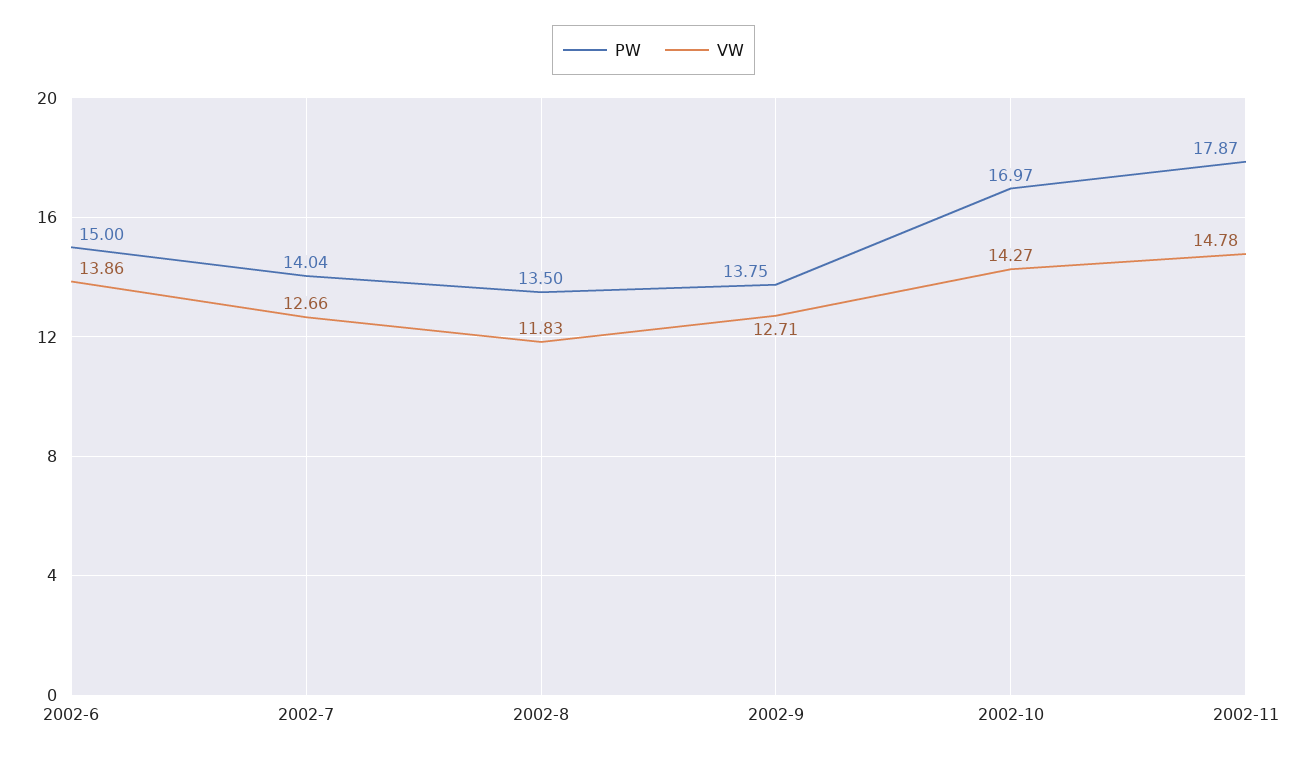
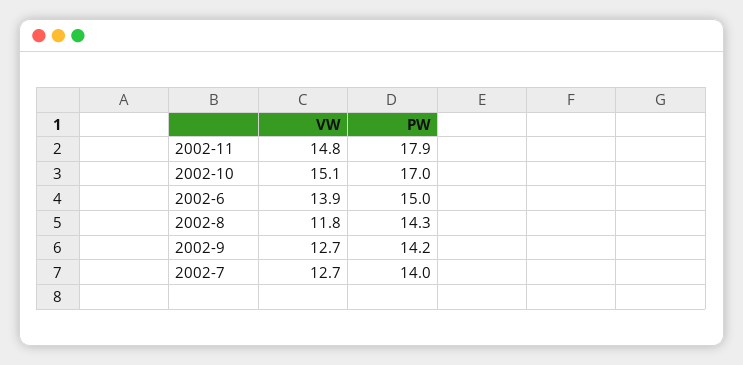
  {
    "PW": {
      "2002-6": 15,
      "2002-7": 14.04,
-     "2002-8": 13.5,
+     "2002-8": 14.3,
-     "2002-9": 13.75,
+     "2002-9": 14.2,
      "2002-10": 16.97,
      "2002-11": 17.87
    },
    "VW": {
      "2002-6": 13.86,
      "2002-7": 12.66,
      "2002-8": 11.83,
      "2002-9": 12.71,
-     "2002-10": 14.27,
+     "2002-10": 15.1,
      "2002-11": 14.78
    }
  }

